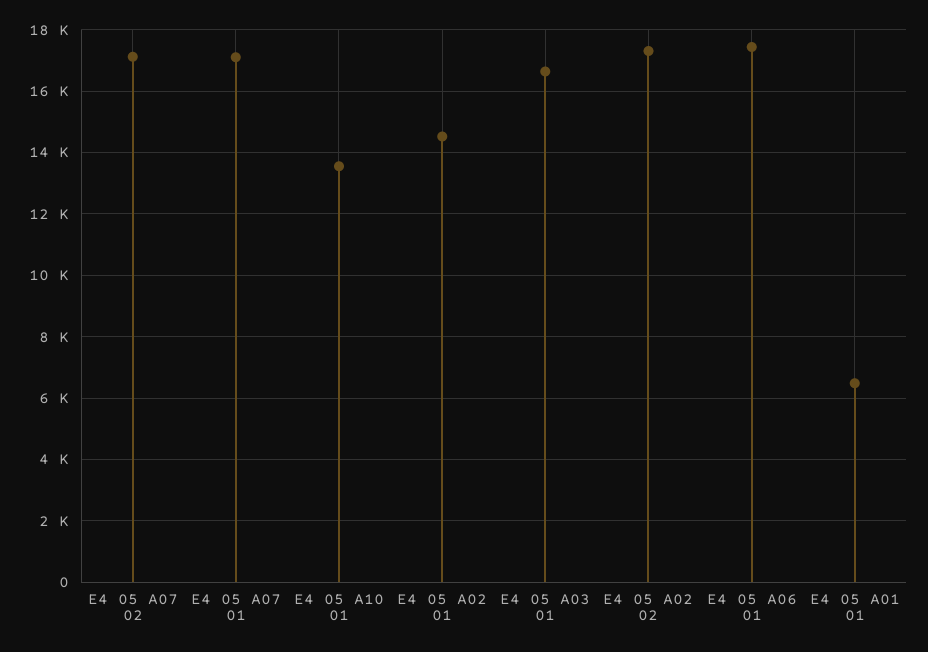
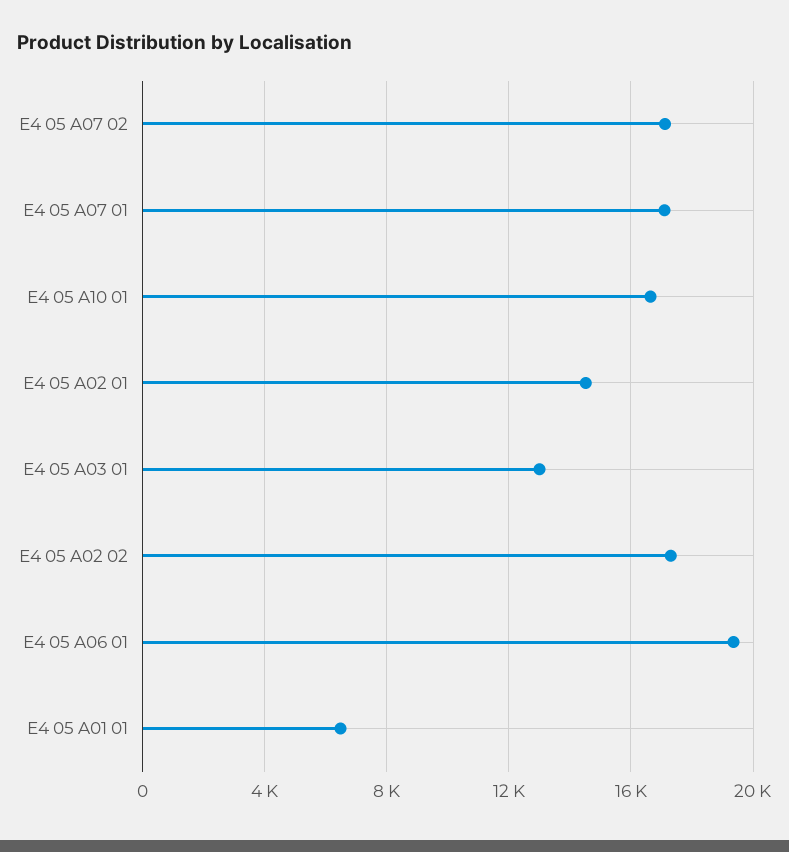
  {
    "E4 05 A07 02": 17200,
    "E4 05 A07 01": 17000,
-   "E4 05 A10 01": 13600,
+   "E4 05 A10 01": 16500,
    "E4 05 A02 01": 14600,
-   "E4 05 A03 01": 16600,
+   "E4 05 A03 01": 13000,
    "E4 05 A02 02": 17400,
-   "E4 05 A06 01": 17400,
+   "E4 05 A06 01": 19500,
    "E4 05 A01 01": 6400
  }

